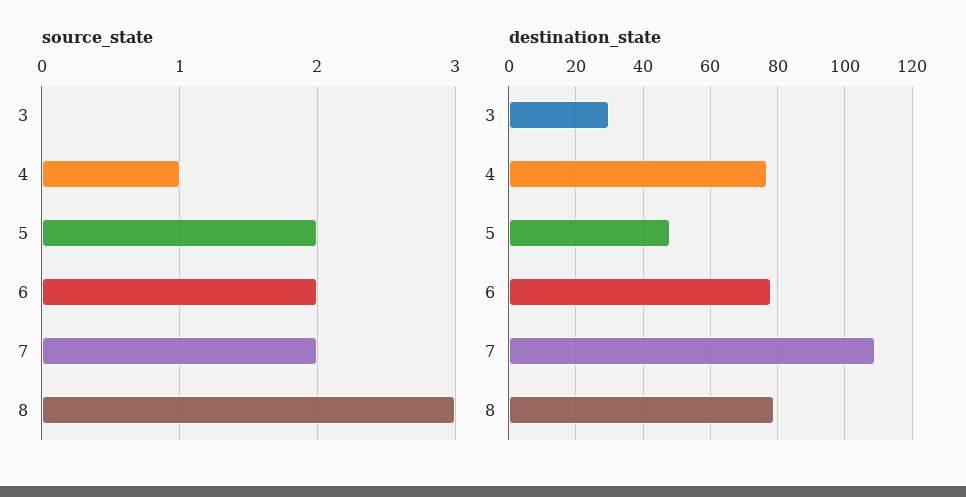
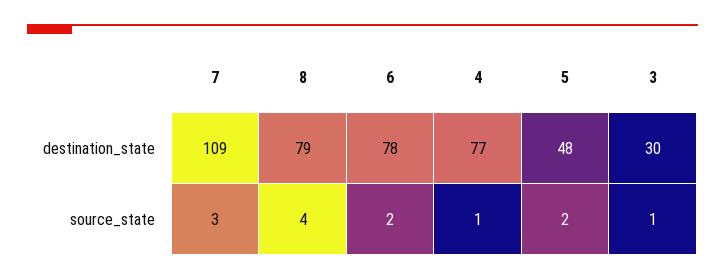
  {
    "source_state": {
-     "3": 0,
+     "3": 1,
      "4": 1,
      "5": 2,
      "6": 2,
-     "7": 2,
+     "7": 3,
-     "8": 3
+     "8": 4
    },
    "destination_state": {
      "3": 30,
      "4": 77,
      "5": 48,
      "6": 78,
      "7": 109,
      "8": 79
    }
  }

